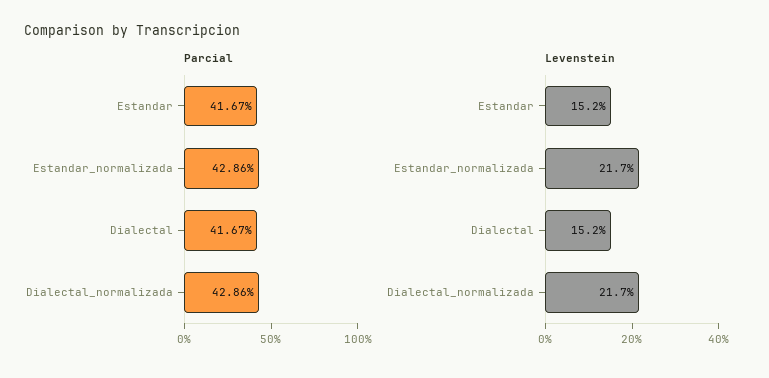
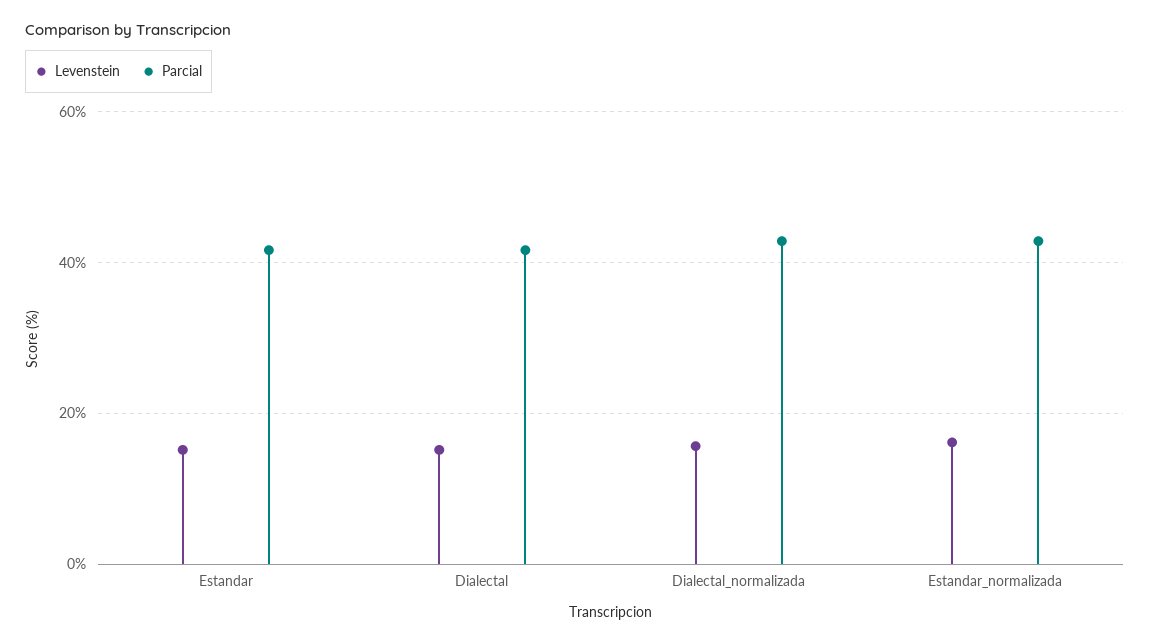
  {
    "Parcial": {
      "Estandar": 41.67,
      "Estandar_normalizada": 42.86,
      "Dialectal": 41.67,
      "Dialectal_normalizada": 42.86
    },
    "Levenstein": {
      "Estandar": 15.2,
-     "Estandar_normalizada": 21.7,
+     "Estandar_normalizada": 16,
      "Dialectal": 15.2,
-     "Dialectal_normalizada": 21.7
+     "Dialectal_normalizada": 16
    }
  }

